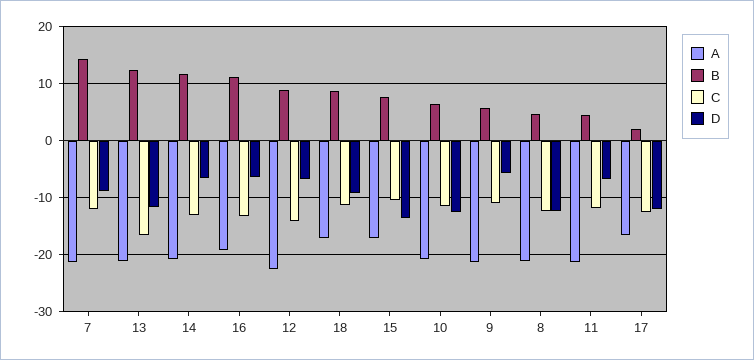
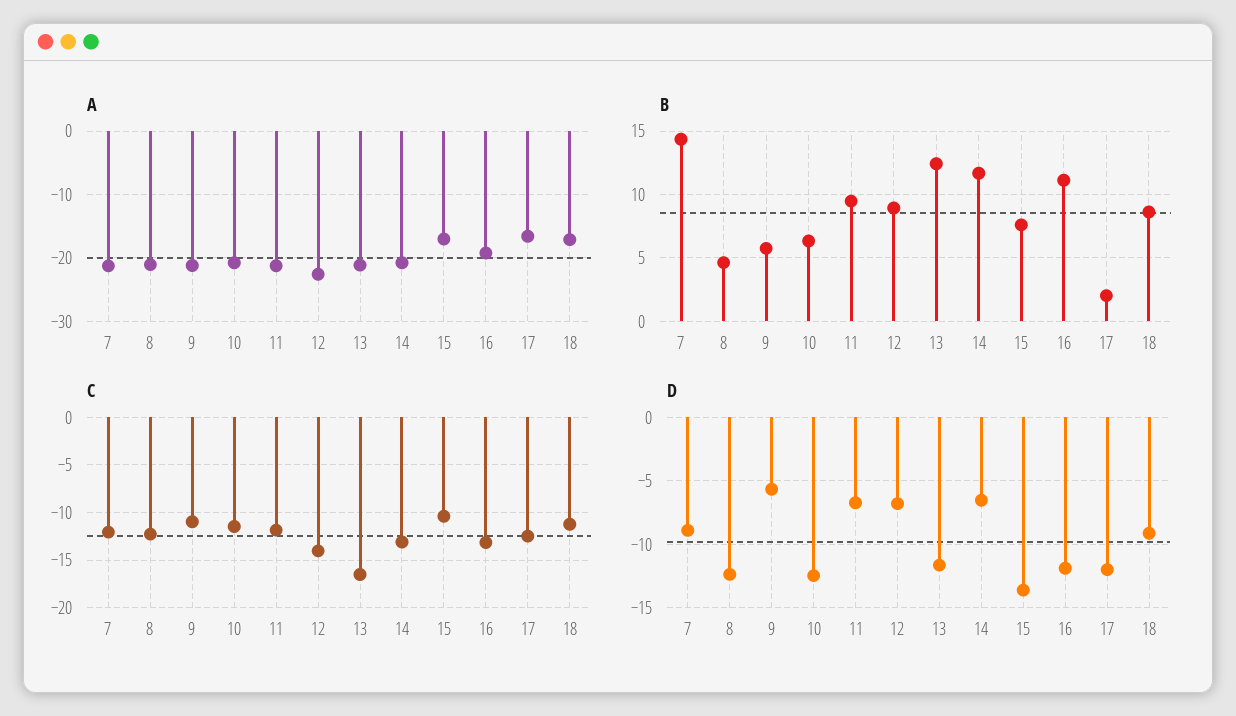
  {
    "A": {
      "7": -21,
      "13": -21,
      "14": -21,
      "16": -19,
      "12": -23,
      "18": -17,
      "15": -17,
      "10": -21,
      "9": -21,
      "8": -21,
      "11": -21,
      "17": -17
    },
    "B": {
      "7": 14.5,
      "13": 12.5,
      "14": 11.5,
      "16": 11,
      "12": 9,
      "18": 8.5,
      "15": 7.5,
      "10": 6.5,
      "9": 6,
      "8": 4.5,
-     "11": 4,
+     "11": 9.5,
      "17": 2
    },
    "C": {
      "7": -12,
      "13": -17,
      "14": -13,
      "16": -13,
      "12": -14,
      "18": -11,
      "15": -10,
      "10": -11,
      "9": -11,
      "8": -12,
      "11": -12,
      "17": -12
    },
    "D": {
      "7": -9,
      "13": -11.5,
      "14": -6.5,
-     "16": -6,
+     "16": -12,
      "12": -7,
      "18": -9,
      "15": -13.5,
      "10": -12.5,
      "9": -5.5,
      "8": -12.5,
      "11": -6.5,
      "17": -12
    }
  }

